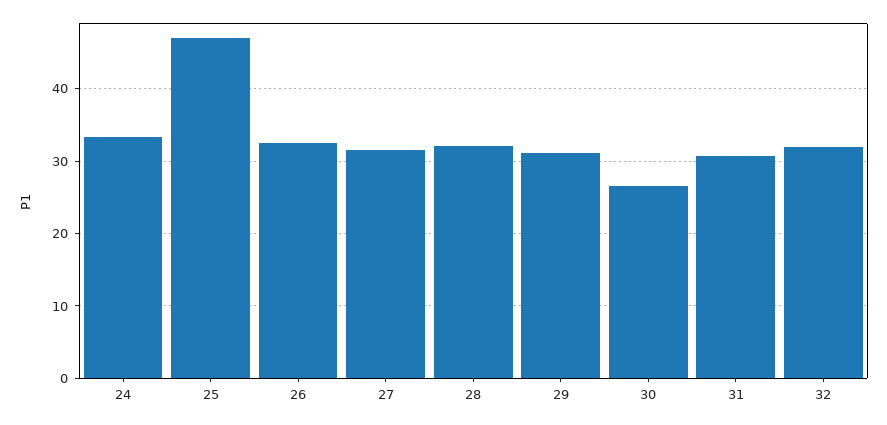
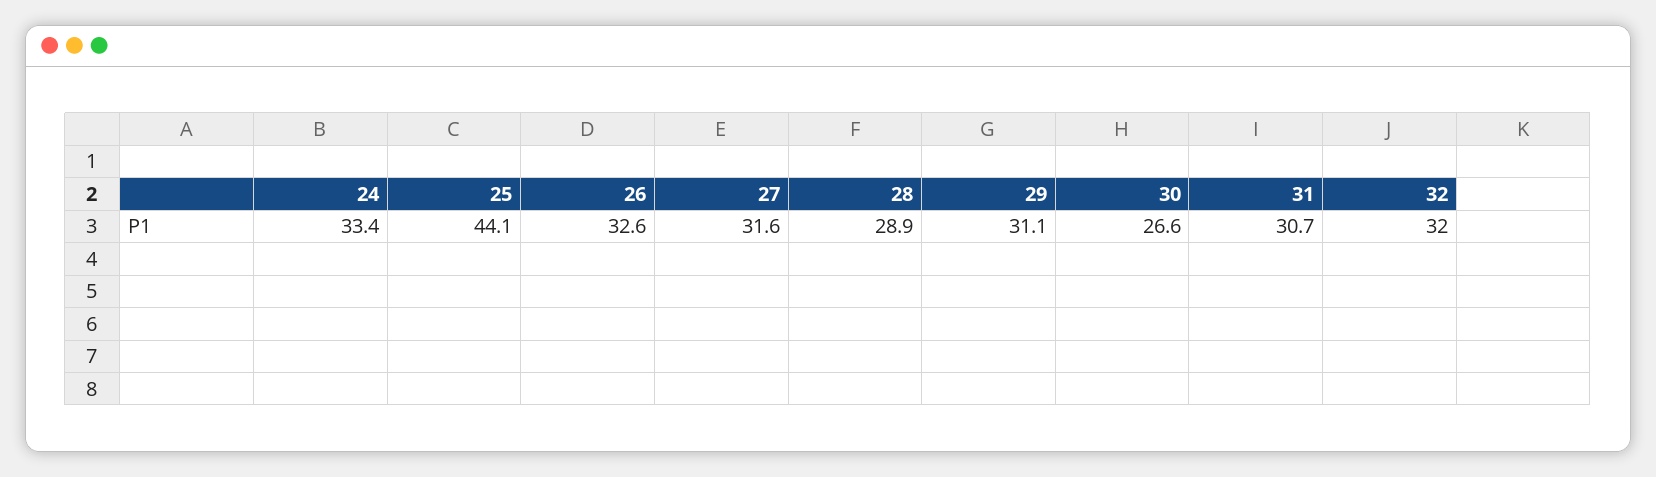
  {
    "24": 33.4,
-   "25": 47,
+   "25": 44.1,
    "26": 32.6,
    "27": 31.6,
-   "28": 32,
+   "28": 28.9,
    "29": 31.1,
    "30": 26.6,
    "31": 30.7,
    "32": 32
  }

